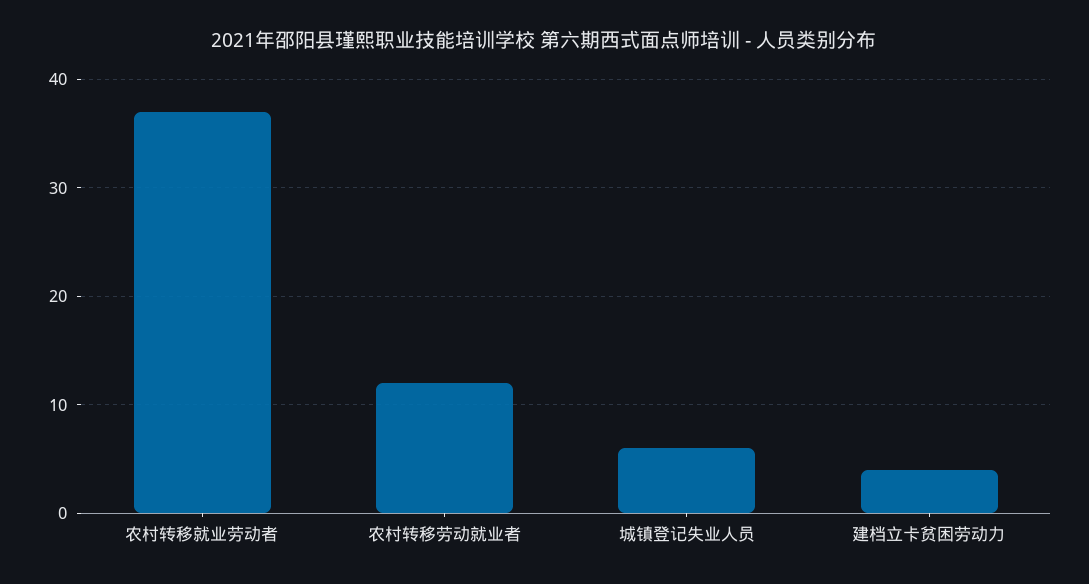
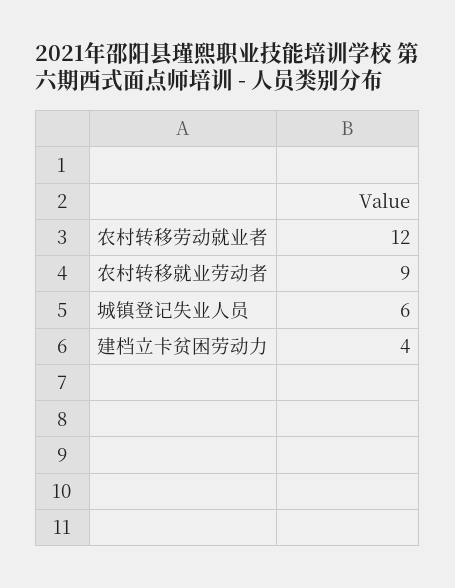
  {
-   "农村转移就业劳动者": 37,
+   "农村转移就业劳动者": 9,
    "农村转移劳动就业者": 12,
    "城镇登记失业人员": 6,
    "建档立卡贫困劳动力": 4
  }

